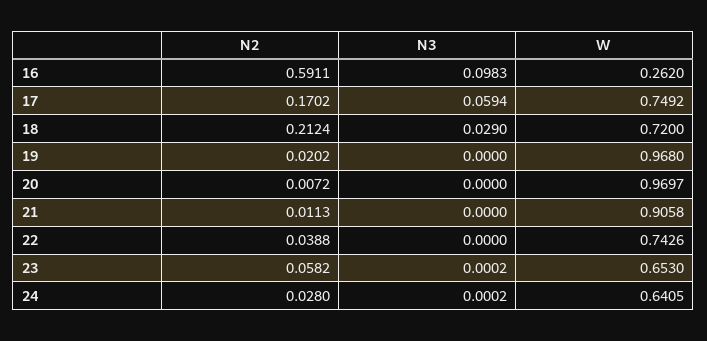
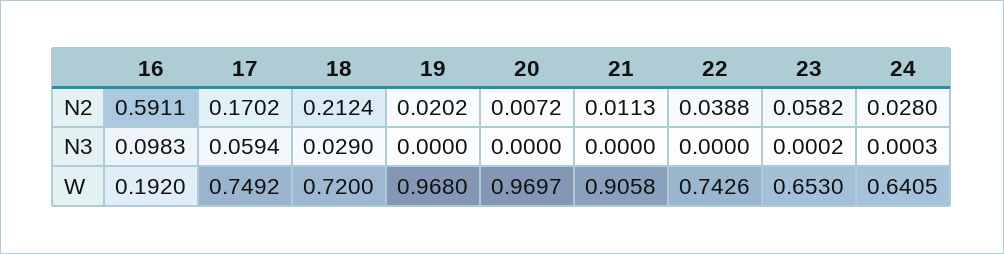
  {
    "N2": {
      "16": 0.5911,
      "17": 0.1702,
      "18": 0.2124,
      "19": 0.0202,
      "20": 0.0072,
      "21": 0.0113,
      "22": 0.0388,
      "23": 0.0582,
      "24": 0.028
    },
    "N3": {
      "16": 0.0983,
      "17": 0.0594,
      "18": 0.029,
      "19": 0,
      "20": 0,
      "21": 0,
      "22": 0,
      "23": 0.0002,
-     "24": 0.0002
+     "24": 0.0003
    },
    "W": {
-     "16": 0.262,
+     "16": 0.192,
      "17": 0.7492,
      "18": 0.72,
      "19": 0.968,
      "20": 0.9697,
      "21": 0.9058,
      "22": 0.7426,
      "23": 0.653,
      "24": 0.6405
    }
  }

